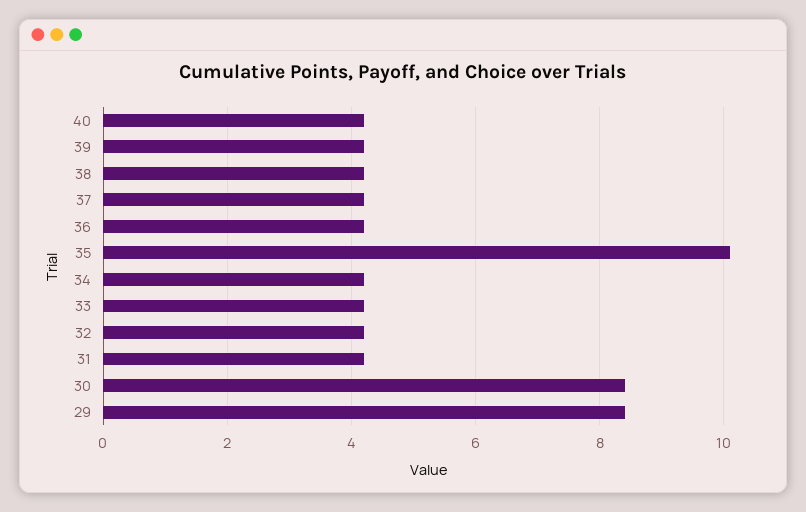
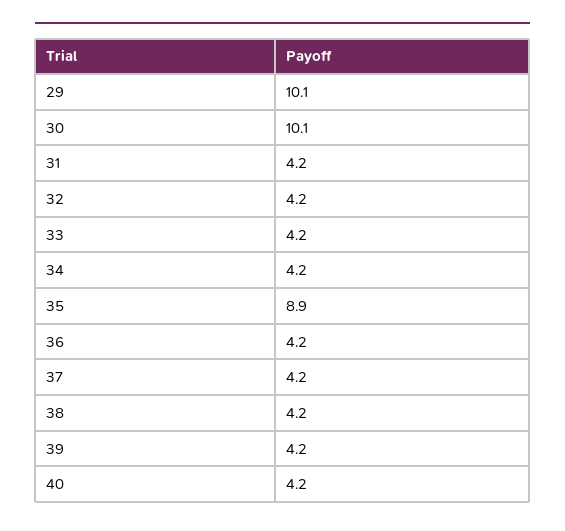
  {
    "40": 4.2,
    "39": 4.2,
    "38": 4.2,
    "37": 4.2,
    "36": 4.2,
-   "35": 10,
+   "35": 8.9,
    "34": 4.2,
    "33": 4.2,
    "32": 4.2,
    "31": 4.2,
-   "30": 8.5,
+   "30": 10.1,
-   "29": 8.5
+   "29": 10.1
  }

